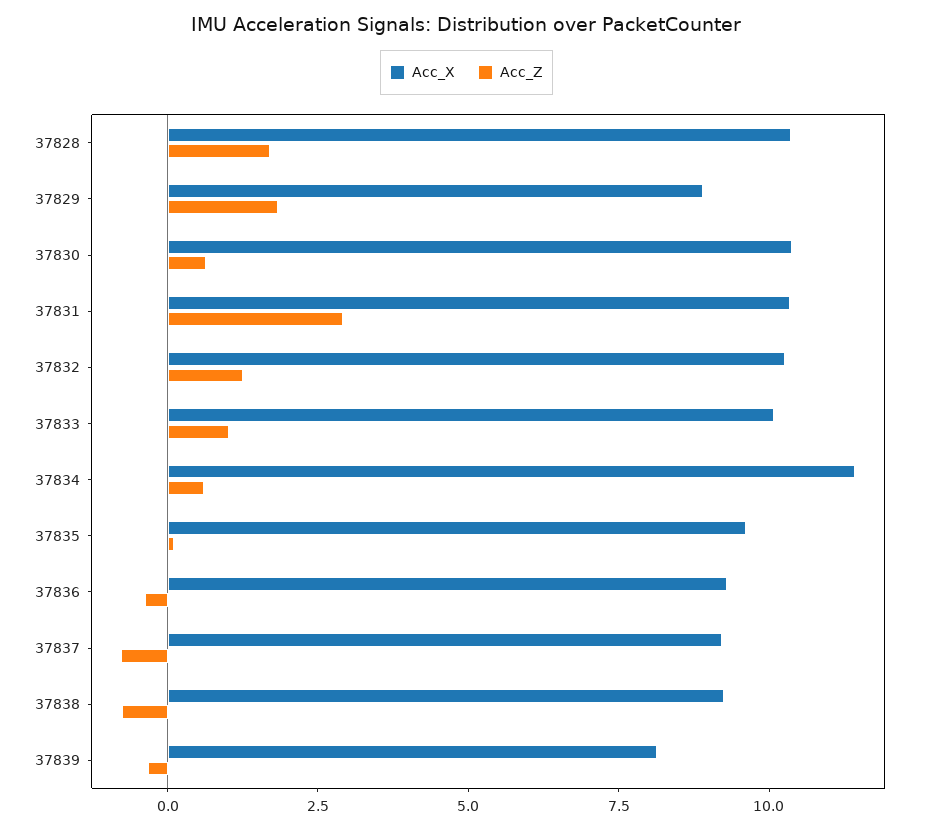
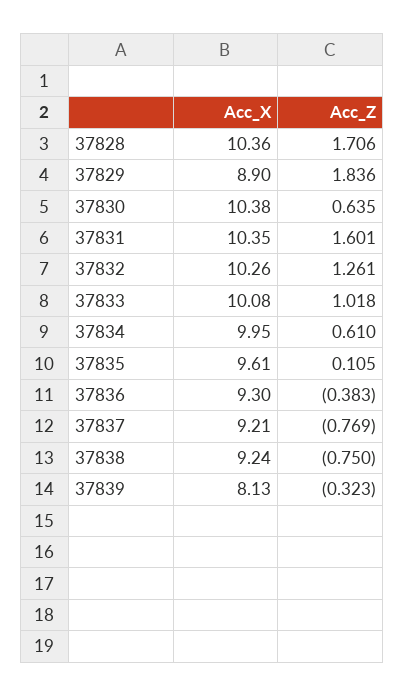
  {
    "Acc_X": {
      "37828": 10.36,
      "37829": 8.9,
      "37830": 10.38,
      "37831": 10.35,
      "37832": 10.26,
      "37833": 10.08,
-     "37834": 11.5,
+     "37834": 9.95,
      "37835": 9.61,
      "37836": 9.3,
      "37837": 9.21,
      "37838": 9.24,
      "37839": 8.13
    },
    "Acc_Z": {
      "37828": 1.706,
      "37829": 1.836,
      "37830": 0.635,
-     "37831": 3,
+     "37831": 1.601,
      "37832": 1.261,
      "37833": 1.018,
      "37834": 0.61,
      "37835": 0.105,
      "37836": -0.383,
      "37837": -0.769,
      "37838": -0.75,
      "37839": -0.323
    }
  }

